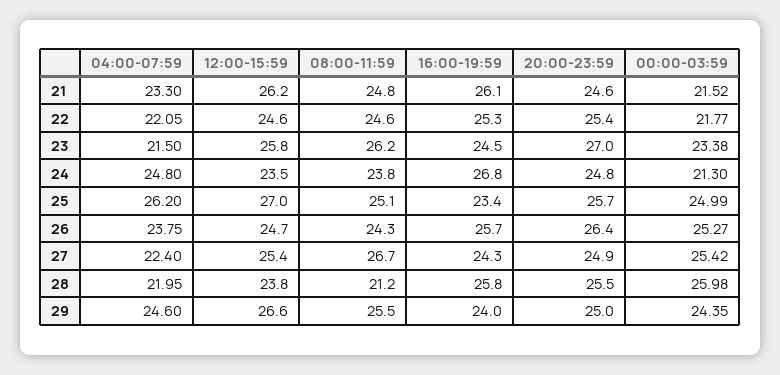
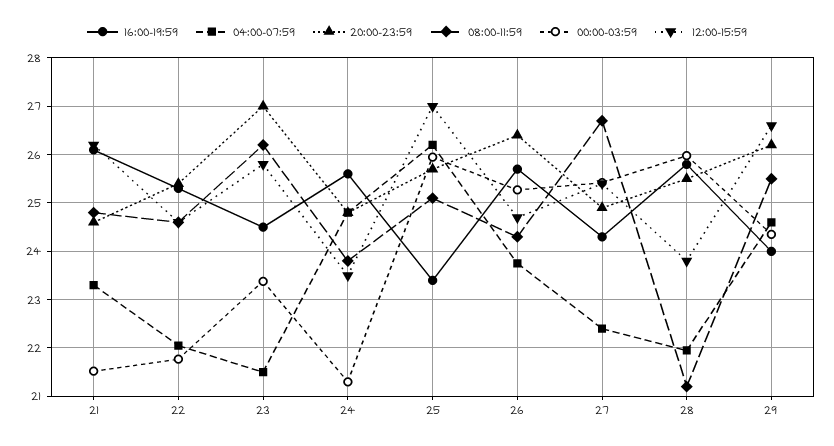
  {
    "04:00-07:59": {
      "21": 23.3,
      "22": 22.05,
      "23": 21.5,
      "24": 24.8,
      "25": 26.2,
      "26": 23.75,
      "27": 22.4,
      "28": 21.95,
      "29": 24.6
    },
    "12:00-15:59": {
      "21": 26.2,
      "22": 24.6,
      "23": 25.8,
      "24": 23.5,
      "25": 27,
      "26": 24.7,
      "27": 25.4,
      "28": 23.8,
      "29": 26.6
    },
    "08:00-11:59": {
      "21": 24.8,
      "22": 24.6,
      "23": 26.2,
      "24": 23.8,
      "25": 25.1,
      "26": 24.3,
      "27": 26.7,
      "28": 21.2,
      "29": 25.5
    },
    "16:00-19:59": {
      "21": 26.1,
      "22": 25.3,
      "23": 24.5,
-     "24": 26.8,
+     "24": 25.6,
      "25": 23.4,
      "26": 25.7,
      "27": 24.3,
      "28": 25.8,
      "29": 24
    },
    "20:00-23:59": {
      "21": 24.6,
      "22": 25.4,
      "23": 27,
      "24": 24.8,
      "25": 25.7,
      "26": 26.4,
      "27": 24.9,
      "28": 25.5,
-     "29": 25
+     "29": 26.2
    },
    "00:00-03:59": {
      "21": 21.52,
      "22": 21.77,
      "23": 23.38,
      "24": 21.3,
-     "25": 24.99,
+     "25": 26,
      "26": 25.27,
      "27": 25.42,
      "28": 25.98,
      "29": 24.35
    }
  }

